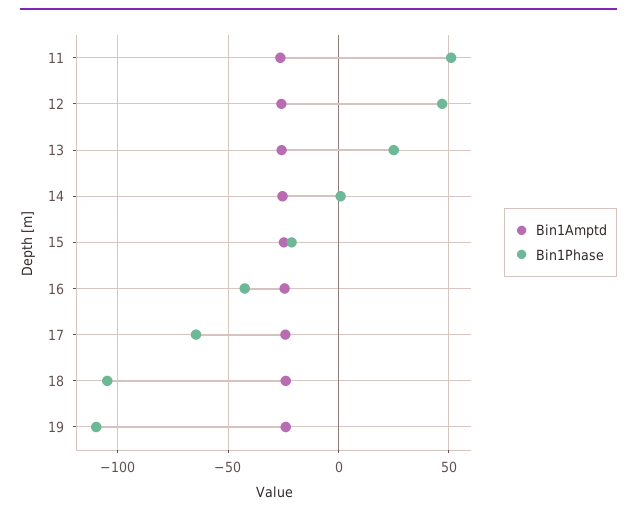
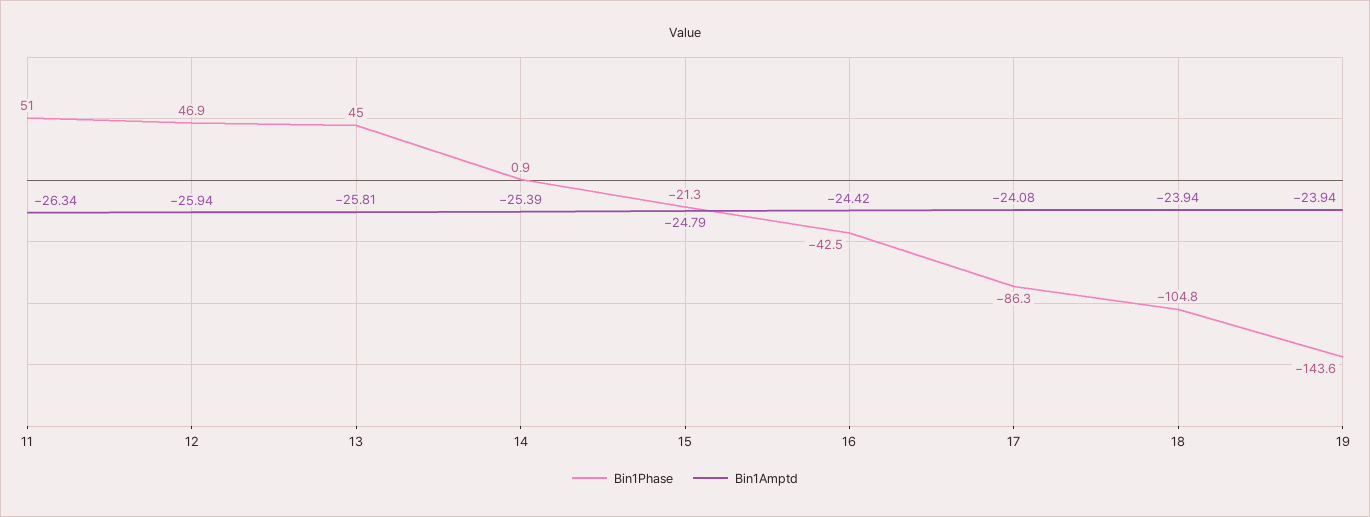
  {
    "Bin1Amptd": {
      "11": -26.34,
      "12": -25.94,
      "13": -25.81,
      "14": -25.39,
      "15": -24.79,
      "16": -24.42,
      "17": -24.08,
      "18": -23.94,
      "19": -23.94
    },
    "Bin1Phase": {
      "11": 51,
      "12": 46.9,
-     "13": 25,
+     "13": 45,
      "14": 0.9,
      "15": -21.3,
      "16": -42.5,
-     "17": -65,
+     "17": -86.3,
      "18": -104.8,
-     "19": -110
+     "19": -143.6
    }
  }

